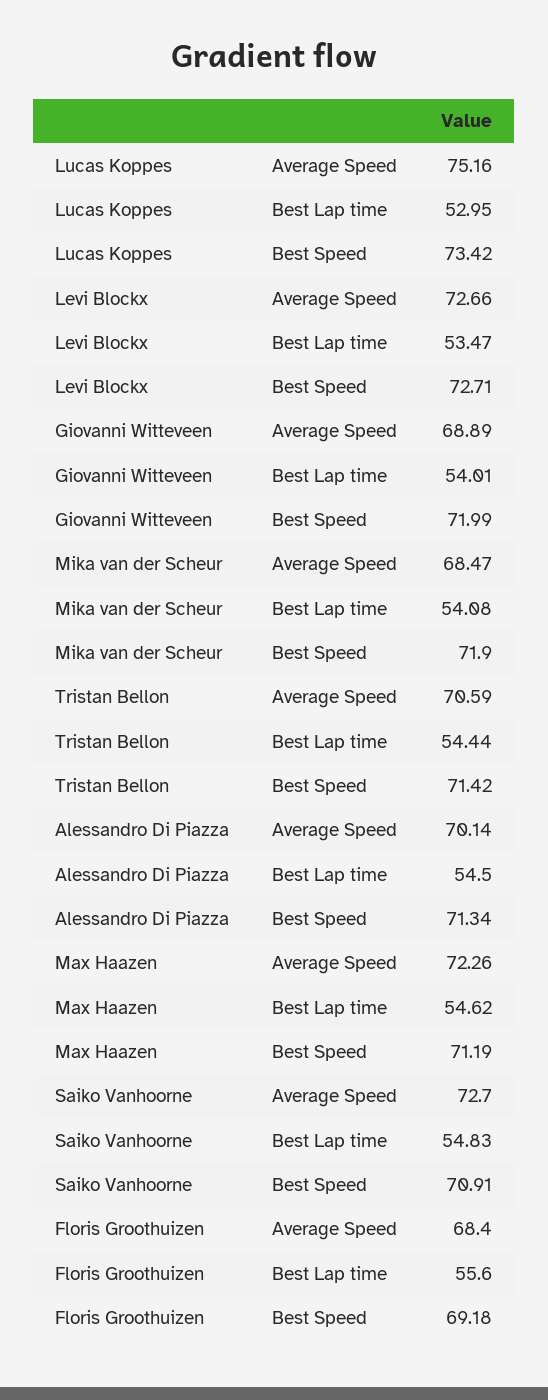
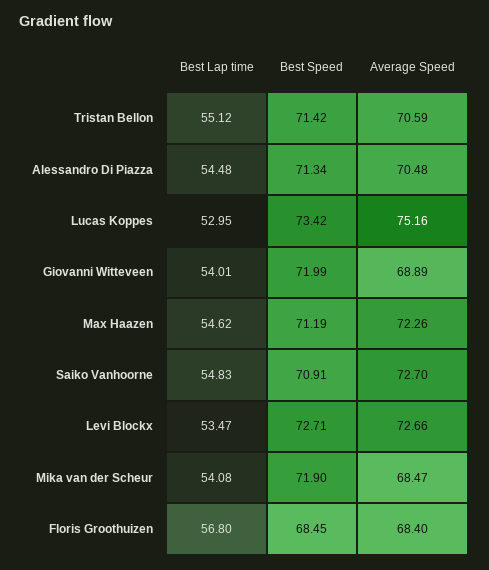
  {
    "Lucas Koppes": {
      "Average Speed": 75.16,
      "Best Lap time": 52.95,
      "Best Speed": 73.42
    },
    "Levi Blockx": {
      "Average Speed": 72.66,
      "Best Lap time": 53.47,
      "Best Speed": 72.71
    },
    "Giovanni Witteveen": {
      "Average Speed": 68.89,
      "Best Lap time": 54.01,
      "Best Speed": 71.99
    },
    "Mika van der Scheur": {
      "Average Speed": 68.47,
      "Best Lap time": 54.08,
      "Best Speed": 71.9
    },
    "Tristan Bellon": {
      "Average Speed": 70.59,
-     "Best Lap time": 54.44,
+     "Best Lap time": 55.12,
      "Best Speed": 71.42
    },
    "Alessandro Di Piazza": {
-     "Average Speed": 70.14,
+     "Average Speed": 70.48,
-     "Best Lap time": 54.5,
+     "Best Lap time": 54.48,
      "Best Speed": 71.34
    },
    "Max Haazen": {
      "Average Speed": 72.26,
      "Best Lap time": 54.62,
      "Best Speed": 71.19
    },
    "Saiko Vanhoorne": {
      "Average Speed": 72.7,
      "Best Lap time": 54.83,
      "Best Speed": 70.91
    },
    "Floris Groothuizen": {
      "Average Speed": 68.4,
-     "Best Lap time": 55.6,
+     "Best Lap time": 56.8,
-     "Best Speed": 69.18
+     "Best Speed": 68.45
    }
  }

